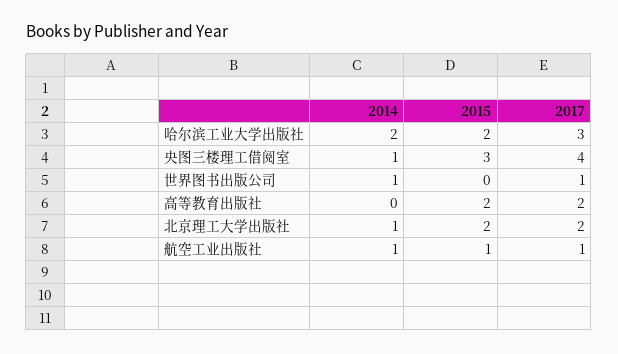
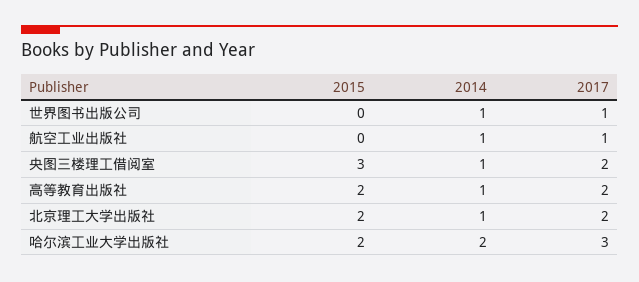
  {
    "2014": {
      "哈尔滨工业大学出版社": 2,
      "央图三楼理工借阅室": 1,
      "世界图书出版公司": 1,
-     "高等教育出版社": 0,
+     "高等教育出版社": 1,
      "北京理工大学出版社": 1,
      "航空工业出版社": 1
    },
    "2015": {
      "哈尔滨工业大学出版社": 2,
      "央图三楼理工借阅室": 3,
      "世界图书出版公司": 0,
      "高等教育出版社": 2,
      "北京理工大学出版社": 2,
-     "航空工业出版社": 1
+     "航空工业出版社": 0
    },
    "2017": {
      "哈尔滨工业大学出版社": 3,
-     "央图三楼理工借阅室": 4,
+     "央图三楼理工借阅室": 2,
      "世界图书出版公司": 1,
      "高等教育出版社": 2,
      "北京理工大学出版社": 2,
      "航空工业出版社": 1
    }
  }

